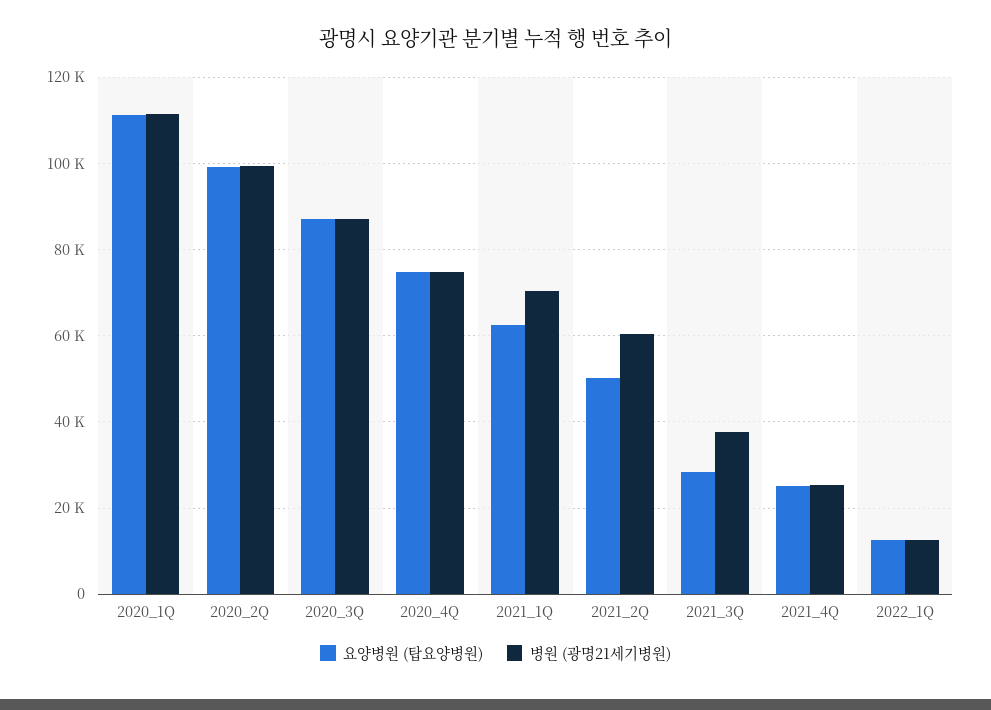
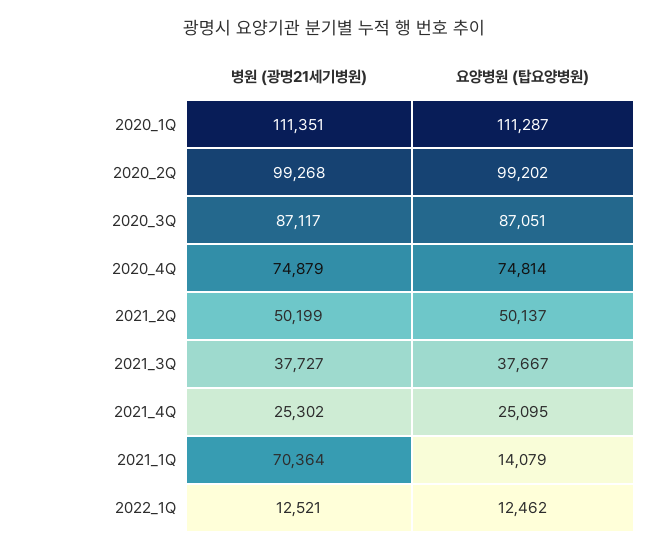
  {
    "요양병원 (탑요양병원)": {
      "2020_1Q": 111287,
      "2020_2Q": 99202,
      "2020_3Q": 87051,
      "2020_4Q": 74814,
-     "2021_1Q": 62000,
+     "2021_1Q": 14079,
      "2021_2Q": 50137,
-     "2021_3Q": 28000,
+     "2021_3Q": 37667,
      "2021_4Q": 25095,
      "2022_1Q": 12462
    },
    "병원 (광명21세기병원)": {
      "2020_1Q": 111351,
      "2020_2Q": 99268,
      "2020_3Q": 87117,
      "2020_4Q": 74879,
      "2021_1Q": 70364,
-     "2021_2Q": 60000,
+     "2021_2Q": 50199,
      "2021_3Q": 37727,
      "2021_4Q": 25302,
      "2022_1Q": 12521
    }
  }

